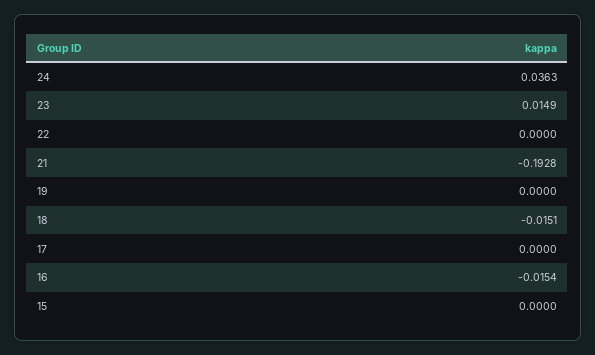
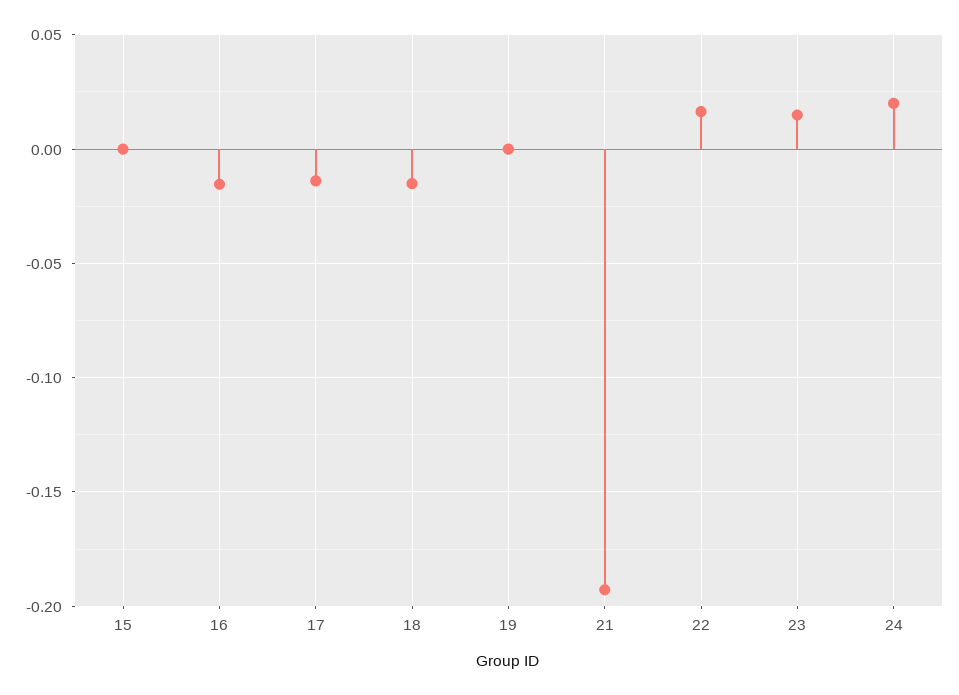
  {
-   "24": 0.0363,
+   "24": 0.02,
    "23": 0.0149,
-   "22": 0,
+   "22": 0.015,
    "21": -0.1928,
    "19": 0,
    "18": -0.0151,
-   "17": 0,
+   "17": -0.015,
    "16": -0.0154,
    "15": 0
  }

